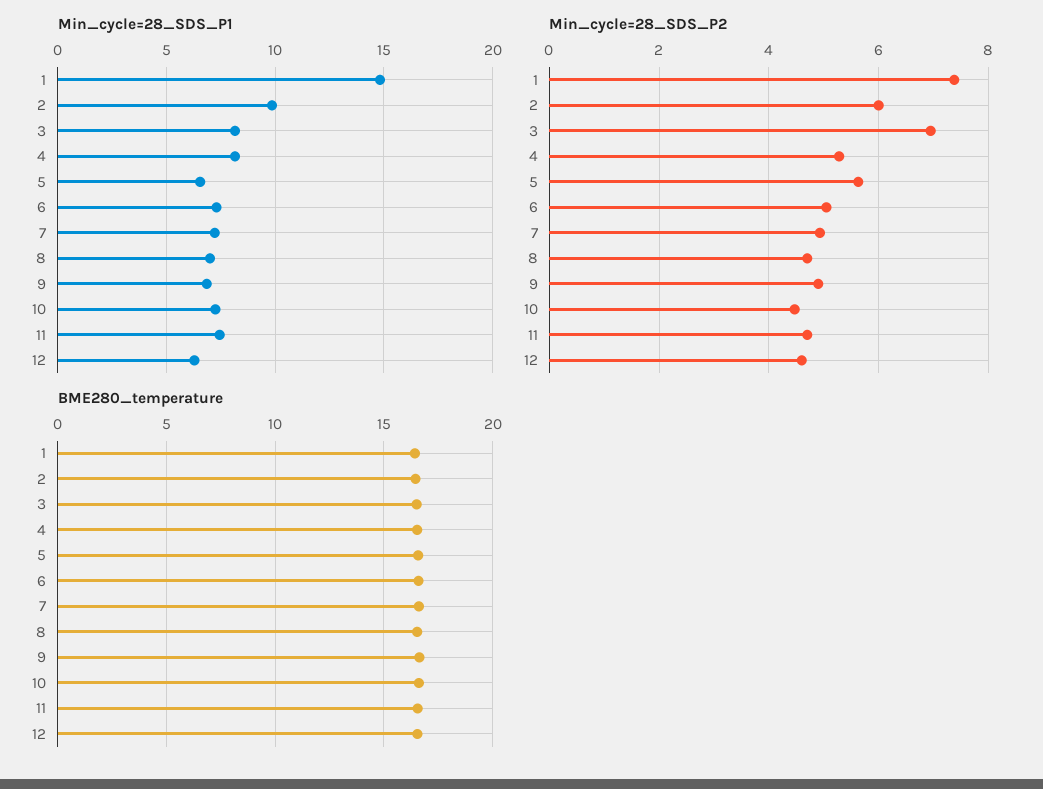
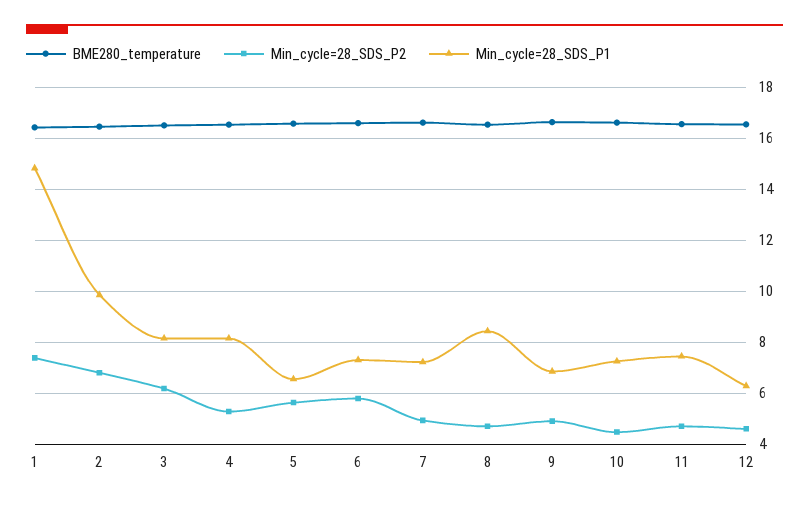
  {
    "Min_cycle=28_SDS_P1": {
      "1": 14.75,
      "2": 9.75,
      "3": 8.25,
      "4": 8.25,
      "5": 6.5,
      "6": 7.25,
      "7": 7.25,
-     "8": 7,
+     "8": 8.5,
      "9": 6.75,
      "10": 7.25,
      "11": 7.5,
      "12": 6.25
    },
    "Min_cycle=28_SDS_P2": {
      "1": 7.4,
-     "2": 6,
+     "2": 6.75,
-     "3": 7,
+     "3": 6.25,
      "4": 5.2,
      "5": 5.6,
-     "6": 5,
+     "6": 5.75,
      "7": 5,
      "8": 4.8,
      "9": 5,
      "10": 4.4,
      "11": 4.8,
      "12": 4.6
    },
    "BME280_temperature": {
      "1": 16.5,
      "2": 16.5,
      "3": 16.5,
      "4": 16.5,
      "5": 16.5,
      "6": 16.5,
      "7": 16.5,
      "8": 16.5,
      "9": 16.75,
      "10": 16.5,
      "11": 16.5,
      "12": 16.5
    }
  }

